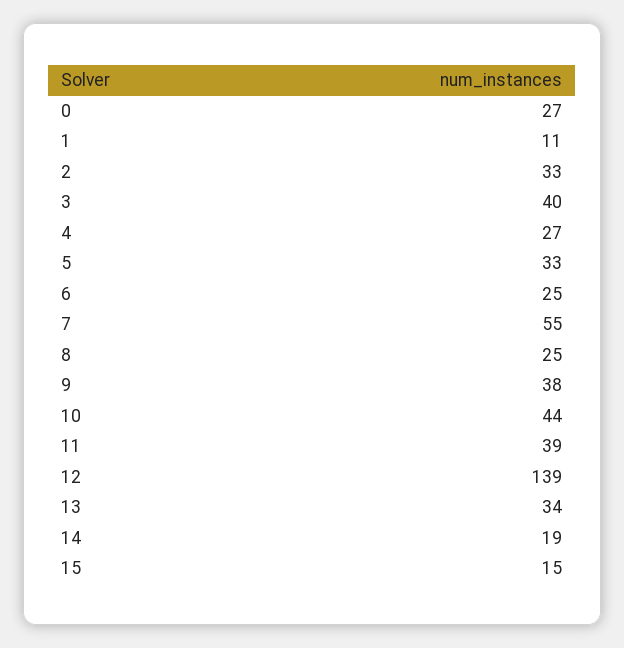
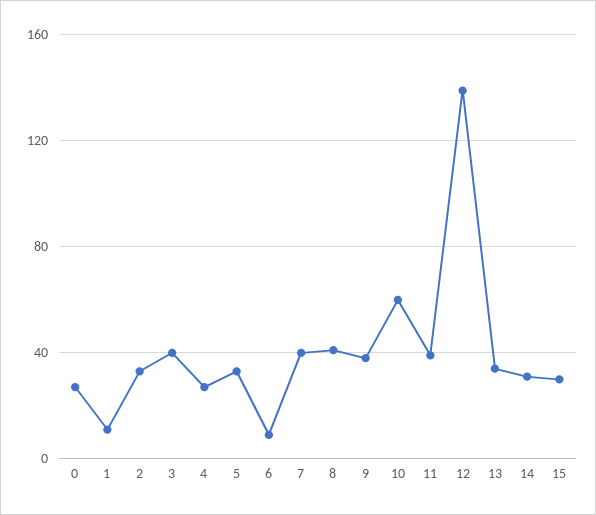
  {
    "0": 27,
    "1": 11,
    "2": 33,
    "3": 40,
    "4": 27,
    "5": 33,
-   "6": 25,
+   "6": 10,
-   "7": 55,
+   "7": 40,
-   "8": 25,
+   "8": 40,
    "9": 38,
-   "10": 44,
+   "10": 60,
    "11": 39,
    "12": 139,
    "13": 34,
-   "14": 19,
+   "14": 30,
-   "15": 15
+   "15": 30
  }

